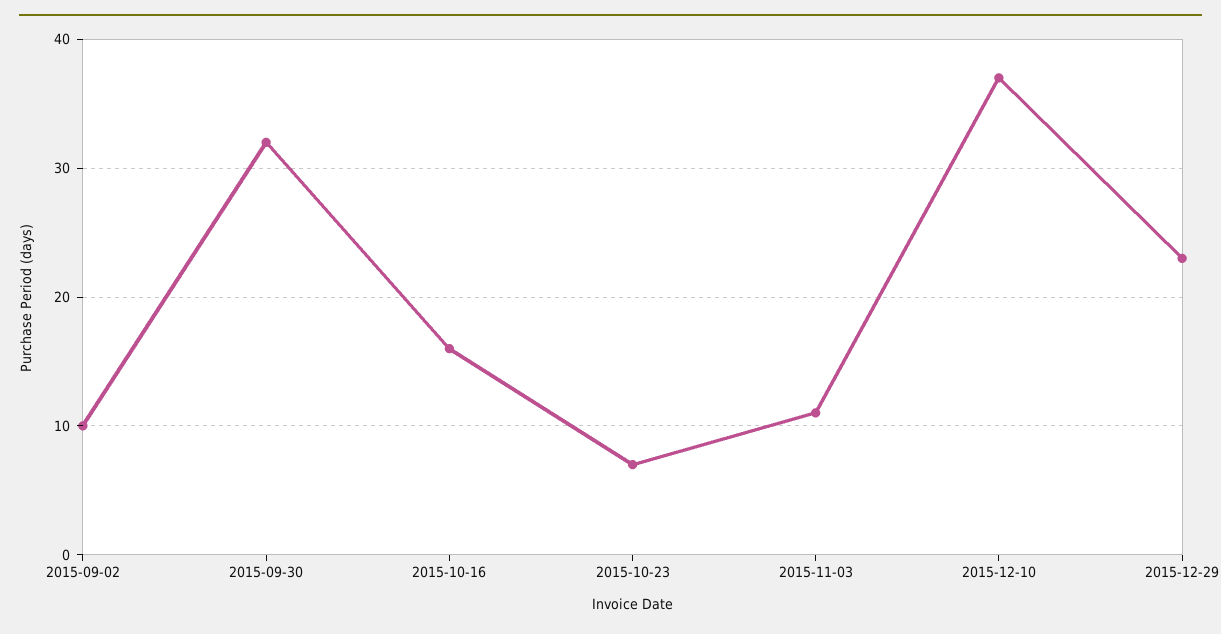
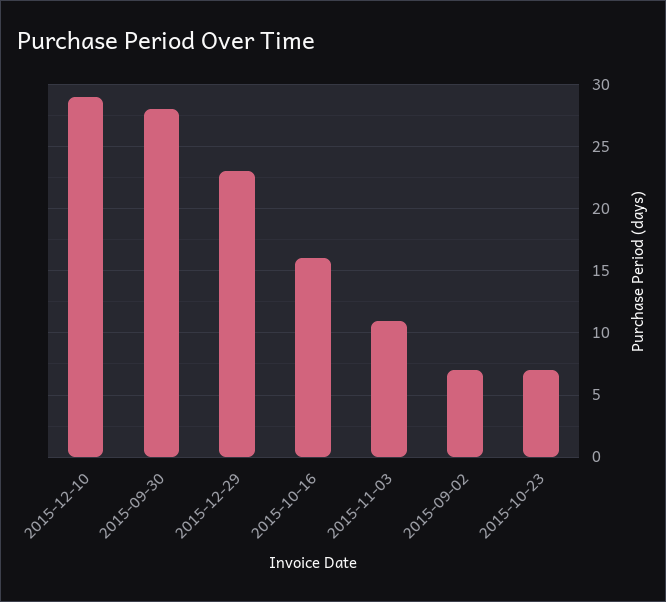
  {
-   "2015-09-02": 10,
+   "2015-09-02": 7,
-   "2015-09-30": 32,
+   "2015-09-30": 28,
    "2015-10-16": 16,
    "2015-10-23": 7,
    "2015-11-03": 11,
-   "2015-12-10": 37,
+   "2015-12-10": 29,
    "2015-12-29": 23
  }

